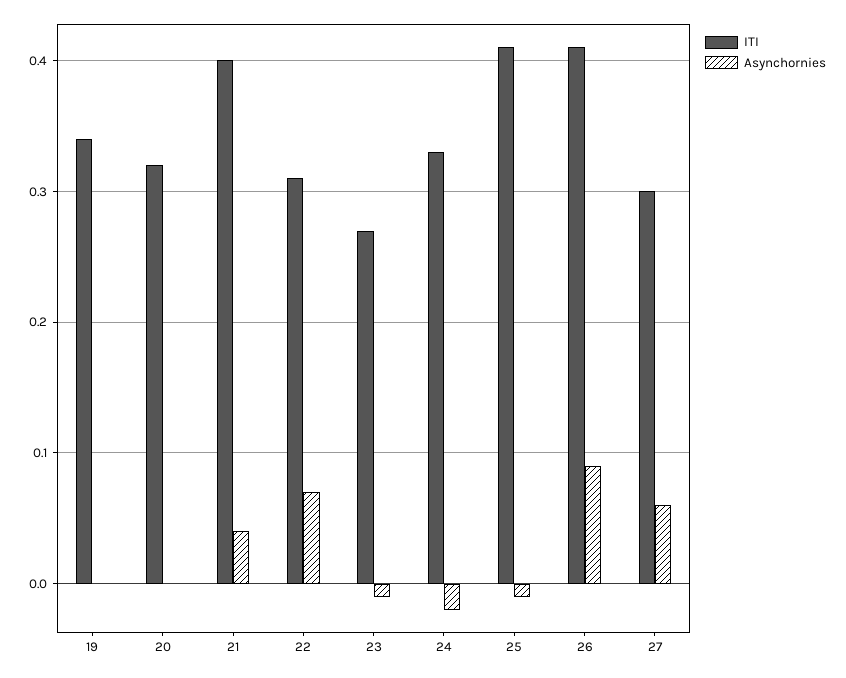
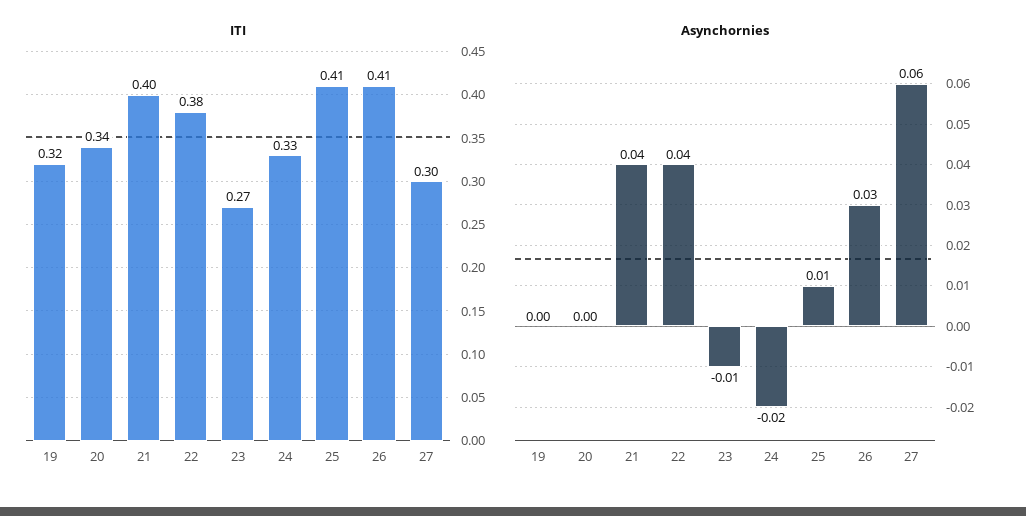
  {
    "ITI": {
-     "19": 0.34,
+     "19": 0.32,
-     "20": 0.32,
+     "20": 0.34,
      "21": 0.4,
-     "22": 0.31,
+     "22": 0.38,
      "23": 0.27,
      "24": 0.33,
      "25": 0.41,
      "26": 0.41,
      "27": 0.3
    },
    "Asynchornies": {
      "19": 0,
      "20": 0,
      "21": 0.04,
-     "22": 0.07,
+     "22": 0.04,
      "23": -0.01,
      "24": -0.02,
-     "25": -0.01,
+     "25": 0.01,
-     "26": 0.09,
+     "26": 0.03,
      "27": 0.06
    }
  }

